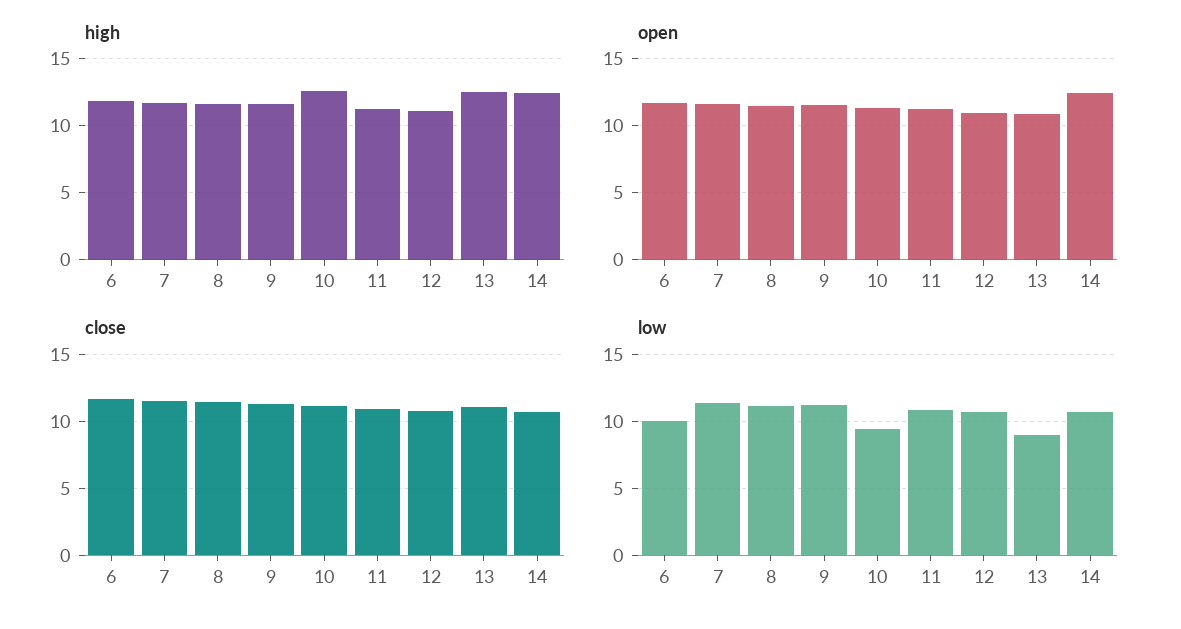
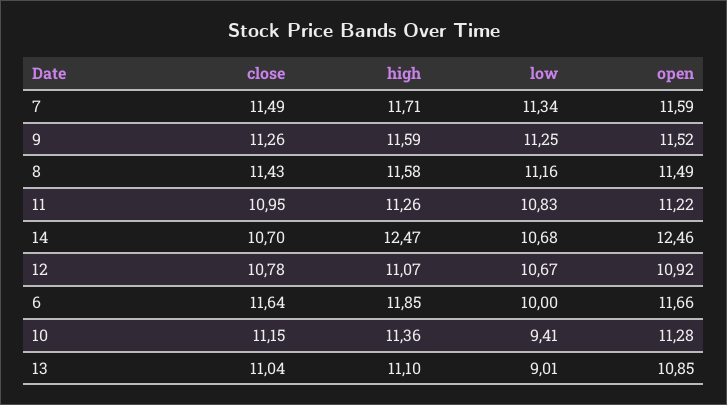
  {
    "high": {
      "6": 11.85,
      "7": 11.71,
      "8": 11.58,
      "9": 11.59,
-     "10": 12.5,
+     "10": 11.36,
      "11": 11.26,
      "12": 11.07,
-     "13": 12.5,
+     "13": 11.1,
      "14": 12.47
    },
    "open": {
      "6": 11.66,
      "7": 11.59,
      "8": 11.49,
      "9": 11.52,
      "10": 11.28,
      "11": 11.22,
      "12": 10.92,
      "13": 10.85,
      "14": 12.46
    },
    "close": {
      "6": 11.64,
      "7": 11.49,
      "8": 11.43,
      "9": 11.26,
      "10": 11.15,
      "11": 10.95,
      "12": 10.78,
      "13": 11.04,
      "14": 10.7
    },
    "low": {
      "6": 10,
      "7": 11.34,
      "8": 11.16,
      "9": 11.25,
      "10": 9.41,
      "11": 10.83,
      "12": 10.67,
      "13": 9.01,
      "14": 10.68
    }
  }

